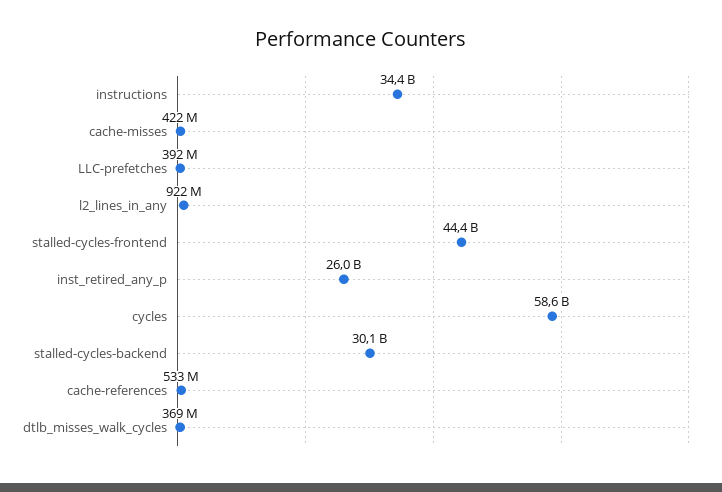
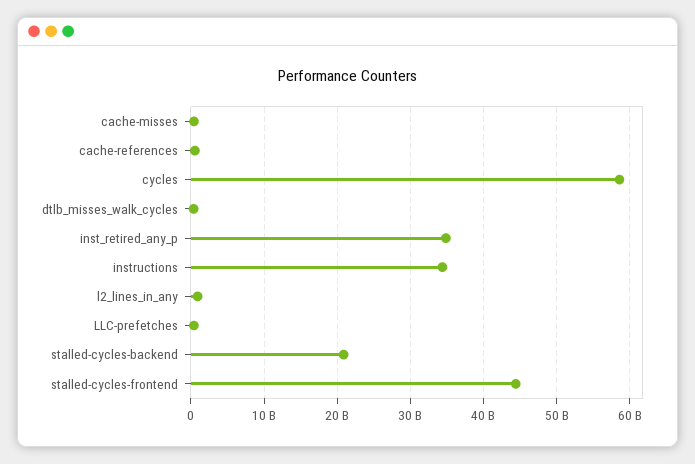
  {
    "instructions": 34400000000,
    "cache-misses": 422000000,
    "LLC-prefetches": 392000000,
    "l2_lines_in_any": 922000000,
    "stalled-cycles-frontend": 44400000000,
-   "inst_retired_any_p": 26000000000,
+   "inst_retired_any_p": 35000000000,
    "cycles": 58600000000,
-   "stalled-cycles-backend": 30100000000,
+   "stalled-cycles-backend": 21000000000,
    "cache-references": 533000000,
    "dtlb_misses_walk_cycles": 369000000
  }

